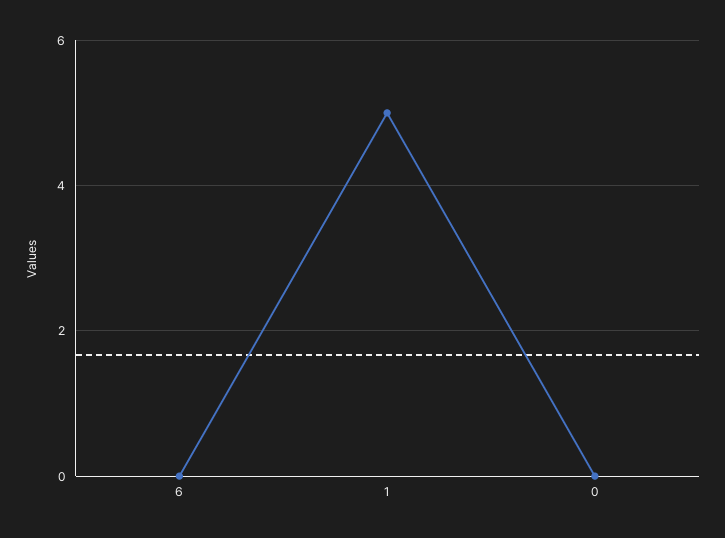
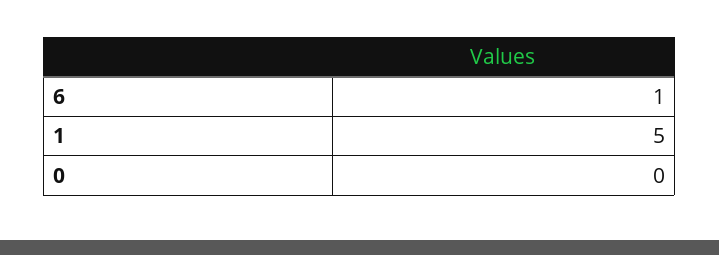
  {
-   "6": 0,
+   "6": 1,
    "1": 5,
    "0": 0
  }

